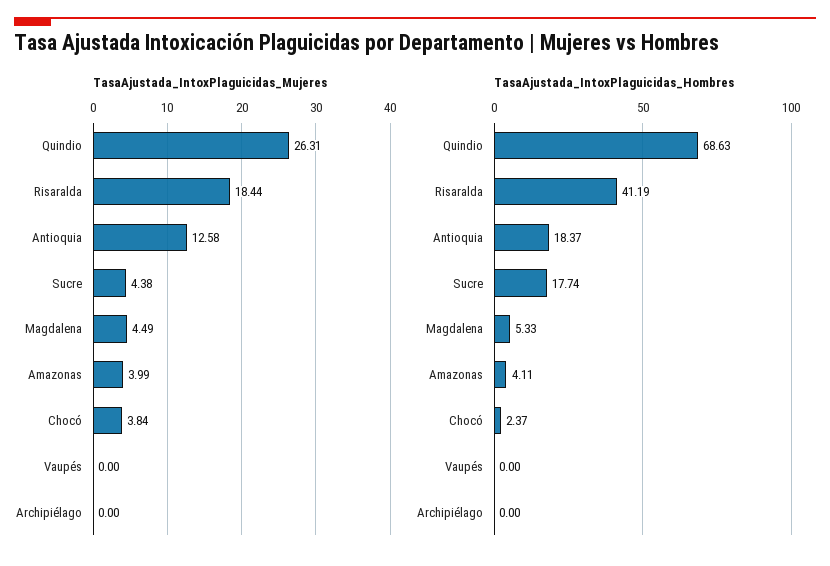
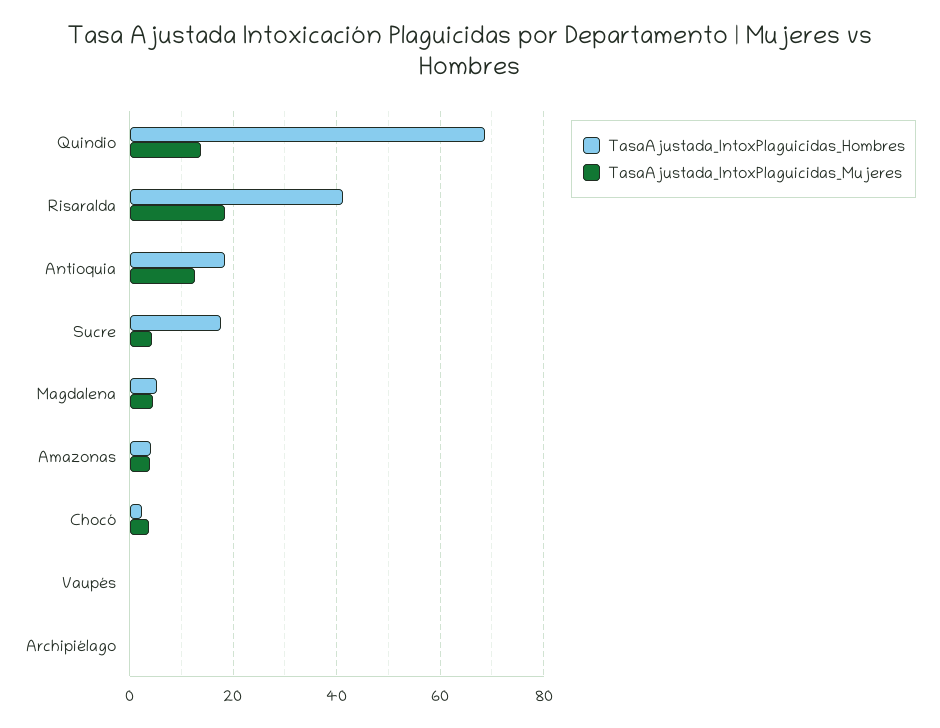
  {
    "TasaAjustada_IntoxPlaguicidas_Mujeres": {
-     "Quindio": 26.31,
+     "Quindio": 14,
      "Risaralda": 18.44,
      "Antioquia": 12.58,
      "Sucre": 4.38,
      "Magdalena": 4.49,
      "Amazonas": 3.99,
      "Chocó": 3.84,
      "Vaupés": 0,
      "Archipiélago": 0
    },
    "TasaAjustada_IntoxPlaguicidas_Hombres": {
      "Quindio": 68.63,
      "Risaralda": 41.19,
      "Antioquia": 18.37,
      "Sucre": 17.74,
      "Magdalena": 5.33,
      "Amazonas": 4.11,
      "Chocó": 2.37,
      "Vaupés": 0,
      "Archipiélago": 0
    }
  }

